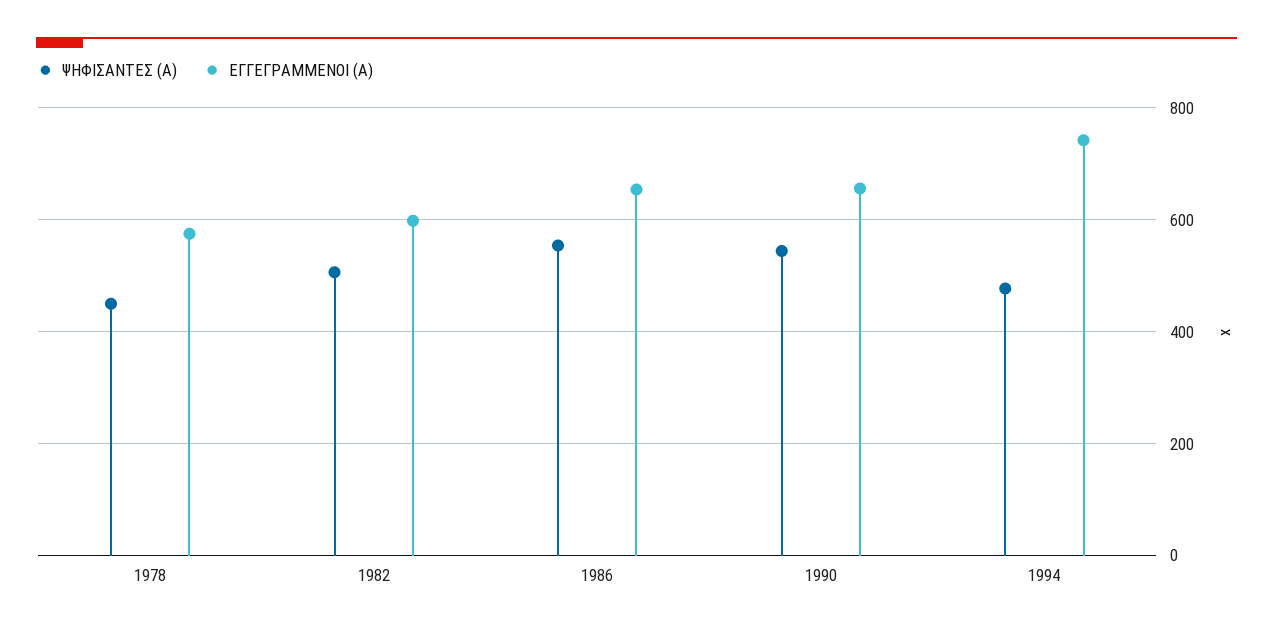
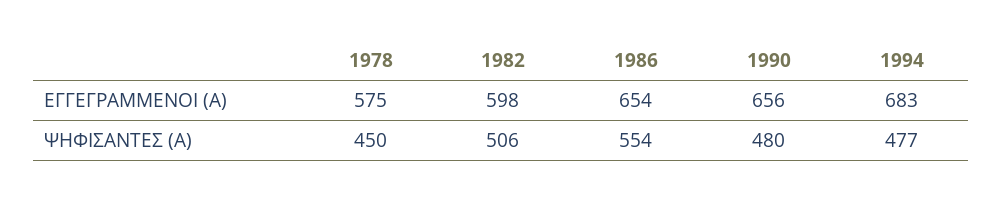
  {
    "ΨΗΦΙΣΑΝΤΕΣ (Α)": {
      "1978": 450,
      "1982": 506,
      "1986": 554,
-     "1990": 540,
+     "1990": 480,
      "1994": 477
    },
    "ΕΓΓΕΓΡΑΜΜΕΝΟΙ (Α)": {
      "1978": 575,
      "1982": 598,
      "1986": 654,
      "1990": 656,
-     "1994": 740
+     "1994": 683
    }
  }

